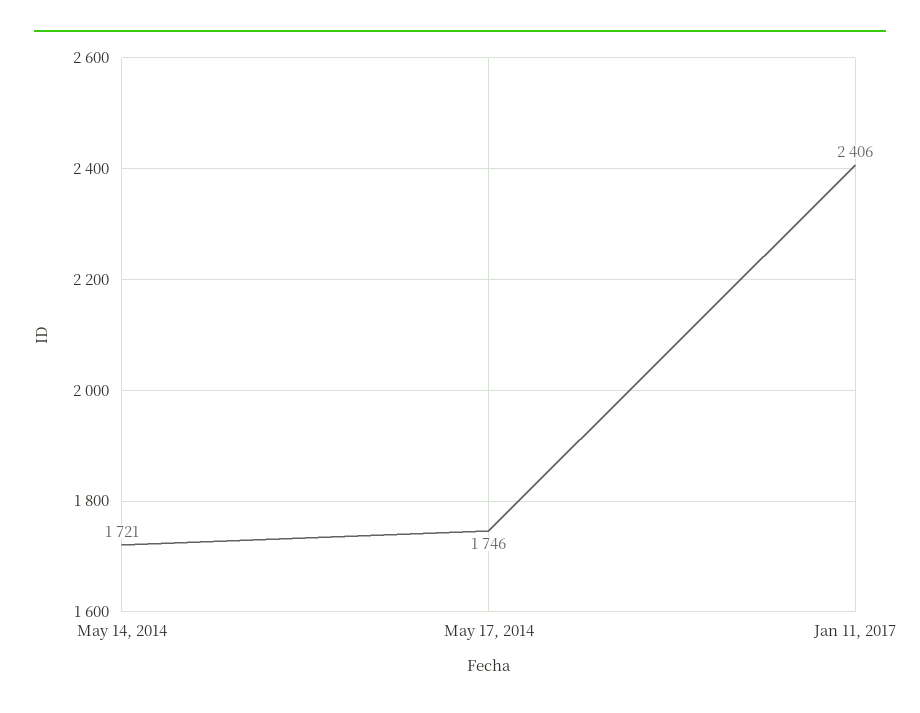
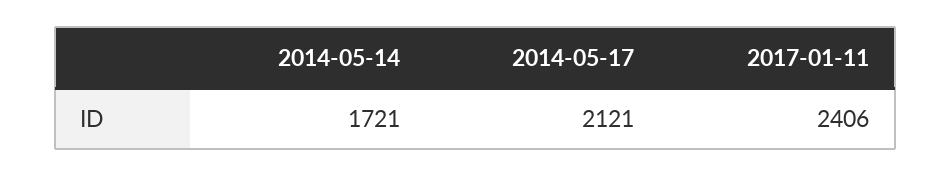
  {
    "May 14, 2014": 1721,
-   "May 17, 2014": 1746,
+   "May 17, 2014": 2121,
    "Jan 11, 2017": 2406
  }

